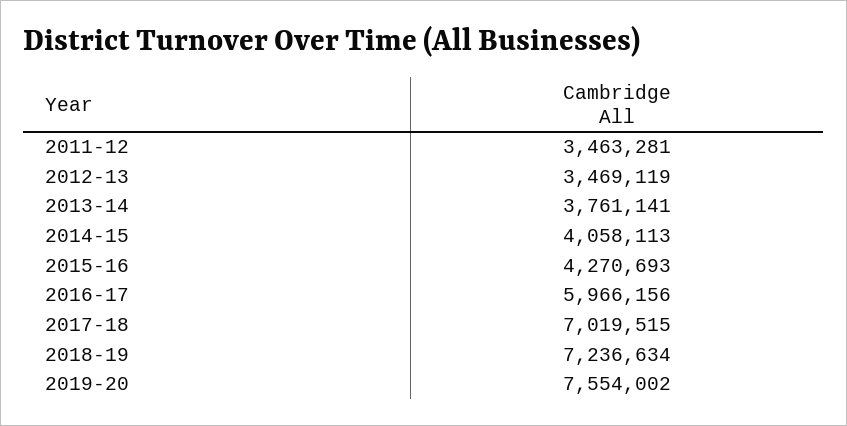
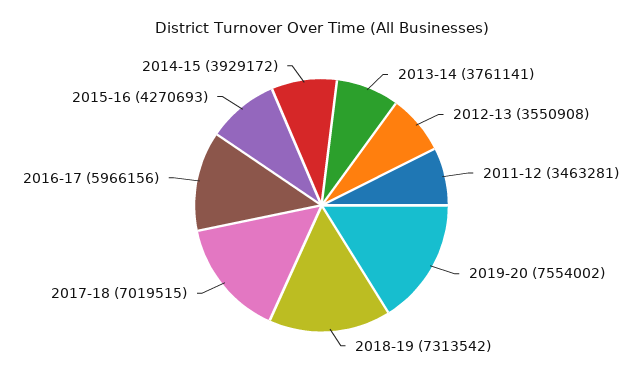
  {
    "2011-12": 3463281,
-   "2012-13": 3469119,
+   "2012-13": 3550908,
    "2013-14": 3761141,
-   "2014-15": 4058113,
+   "2014-15": 3929172,
    "2015-16": 4270693,
    "2016-17": 5966156,
    "2017-18": 7019515,
-   "2018-19": 7236634,
+   "2018-19": 7313542,
    "2019-20": 7554002
  }

